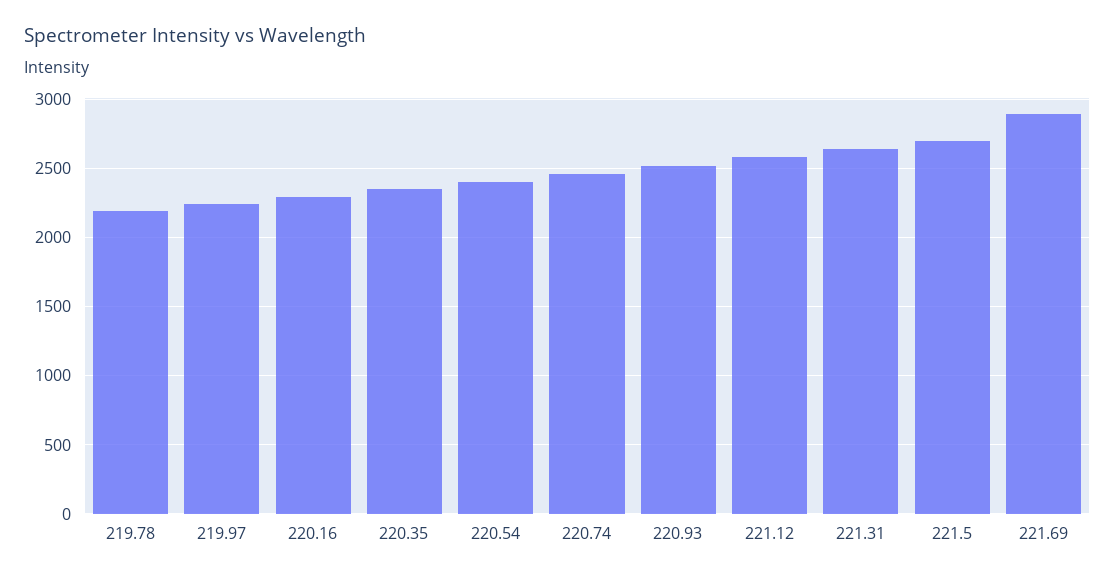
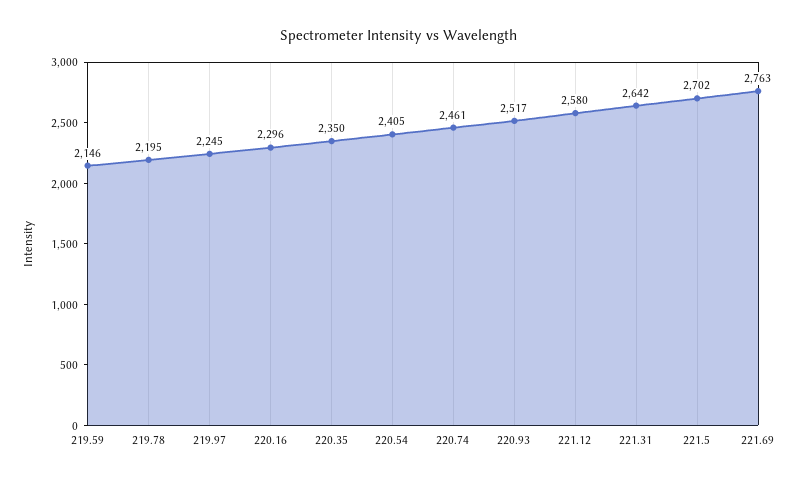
  {
    "219.78": 2195,
    "219.97": 2245,
    "220.16": 2296,
    "220.35": 2350,
    "220.54": 2405,
    "220.74": 2461,
    "220.93": 2517,
    "221.12": 2580,
    "221.31": 2642,
    "221.5": 2702,
-   "221.69": 2900
+   "221.69": 2763,
+   "219.59": 2146
  }

